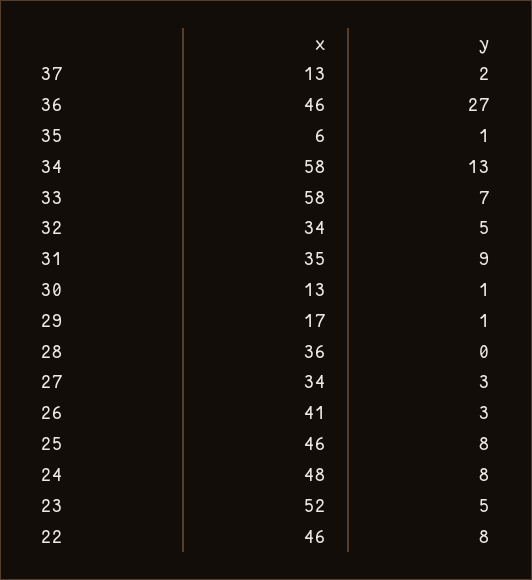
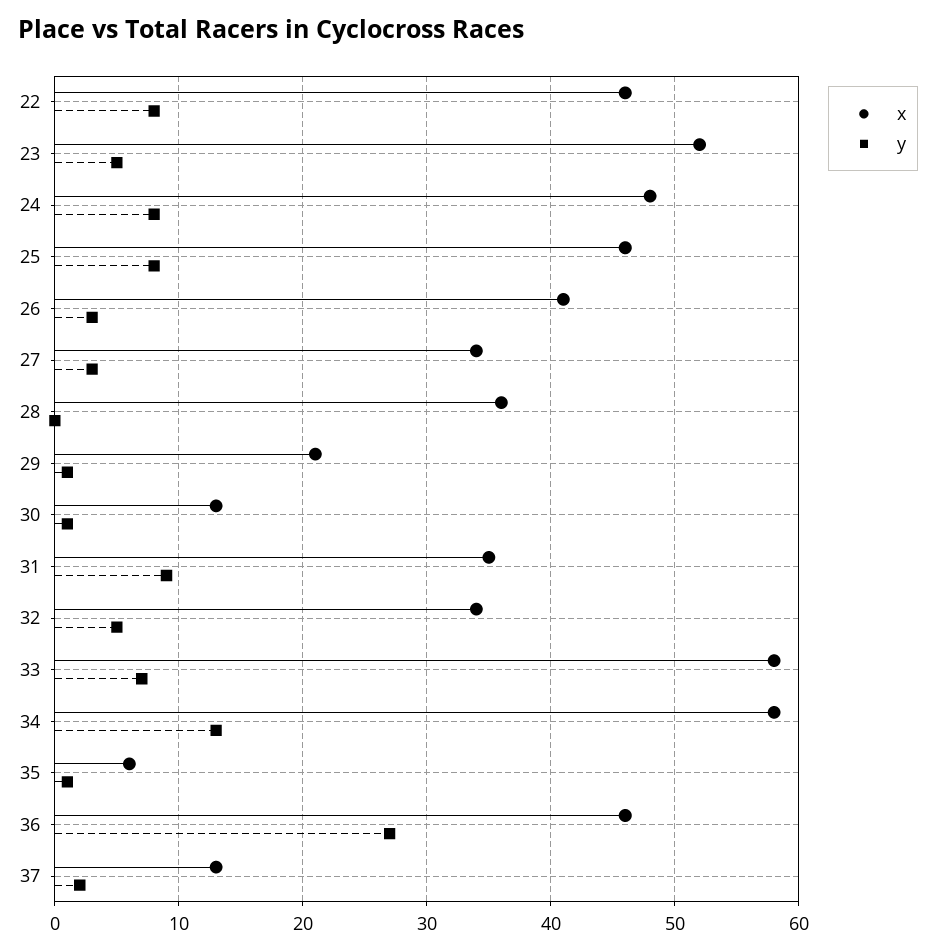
  {
    "x": {
      "37": 13,
      "36": 46,
      "35": 6,
      "34": 58,
      "33": 58,
      "32": 34,
      "31": 35,
      "30": 13,
-     "29": 17,
+     "29": 21,
      "28": 36,
      "27": 34,
      "26": 41,
      "25": 46,
      "24": 48,
      "23": 52,
      "22": 46
    },
    "y": {
      "37": 2,
      "36": 27,
      "35": 1,
      "34": 13,
      "33": 7,
      "32": 5,
      "31": 9,
      "30": 1,
      "29": 1,
      "28": 0,
      "27": 3,
      "26": 3,
      "25": 8,
      "24": 8,
      "23": 5,
      "22": 8
    }
  }

